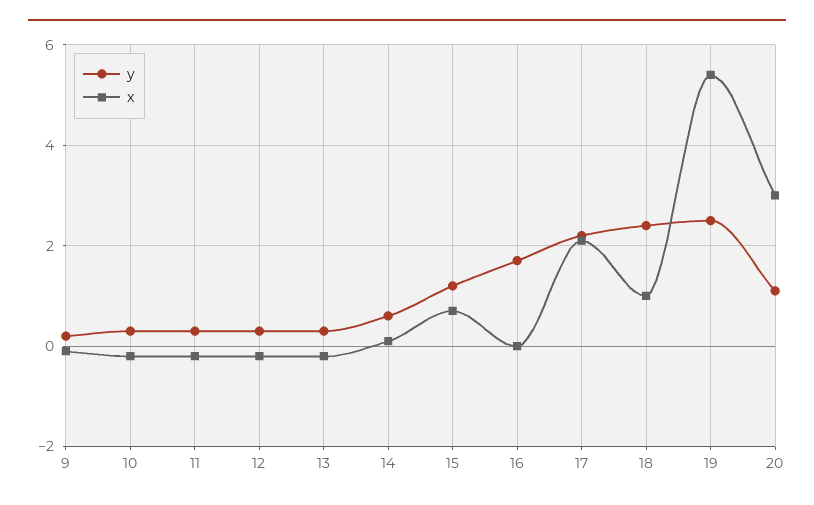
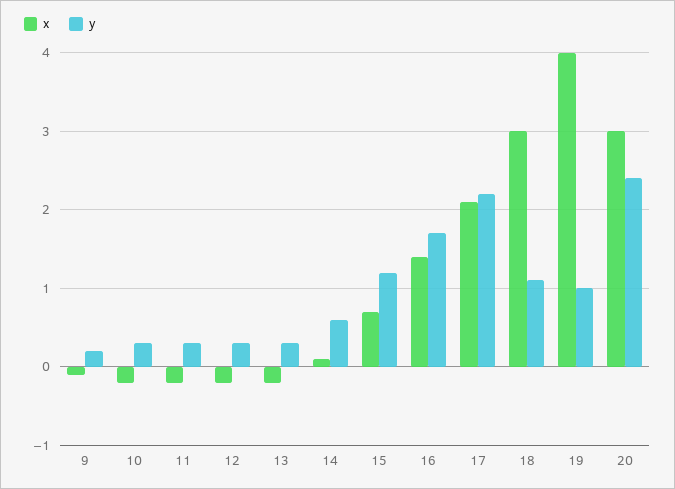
  {
    "y": {
      "9": 0.2,
      "10": 0.3,
      "11": 0.3,
      "12": 0.3,
      "13": 0.3,
      "14": 0.6,
      "15": 1.2,
      "16": 1.7,
      "17": 2.2,
-     "18": 2.5,
+     "18": 1.1,
-     "19": 2.5,
+     "19": 1,
-     "20": 1
+     "20": 2.4
    },
    "x": {
      "9": -0.1,
      "10": -0.2,
      "11": -0.2,
      "12": -0.2,
      "13": -0.2,
      "14": 0.1,
      "15": 0.7,
-     "16": 0,
+     "16": 1.4,
      "17": 2.1,
-     "18": 1,
+     "18": 3,
-     "19": 5.5,
+     "19": 4,
      "20": 3
    }
  }

